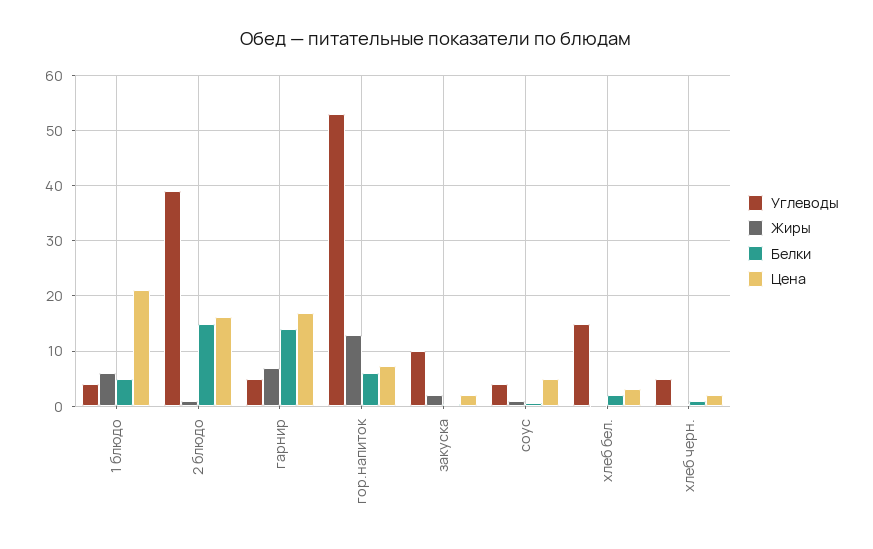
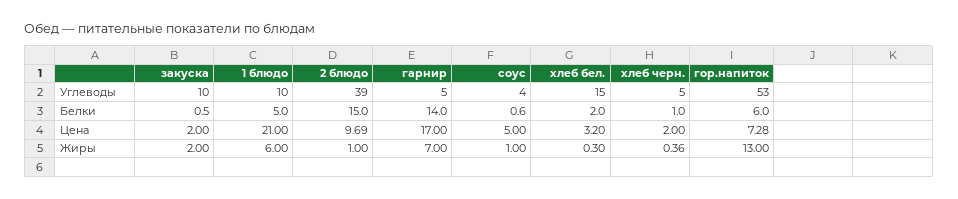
  {
    "Углеводы": {
-     "1 блюдо": 4,
+     "1 блюдо": 10,
      "2 блюдо": 39,
      "гарнир": 5,
      "гор.напиток": 53,
      "закуска": 10,
      "соус": 4,
      "хлеб бел.": 15,
      "хлеб черн.": 5
    },
    "Жиры": {
      "1 блюдо": 6,
      "2 блюдо": 1,
      "гарнир": 7,
      "гор.напиток": 13,
      "закуска": 2,
      "соус": 1,
      "хлеб бел.": 0.3,
      "хлеб черн.": 0.36
    },
    "Белки": {
      "1 блюдо": 5,
      "2 блюдо": 15,
      "гарнир": 14,
      "гор.напиток": 6,
      "закуска": 0.5,
      "соус": 0.6,
      "хлеб бел.": 2,
      "хлеб черн.": 1
    },
    "Цена": {
      "1 блюдо": 21,
-     "2 блюдо": 16,
+     "2 блюдо": 9.69,
      "гарнир": 17,
      "гор.напиток": 7.28,
      "закуска": 2,
      "соус": 5,
      "хлеб бел.": 3.2,
      "хлеб черн.": 2
    }
  }

